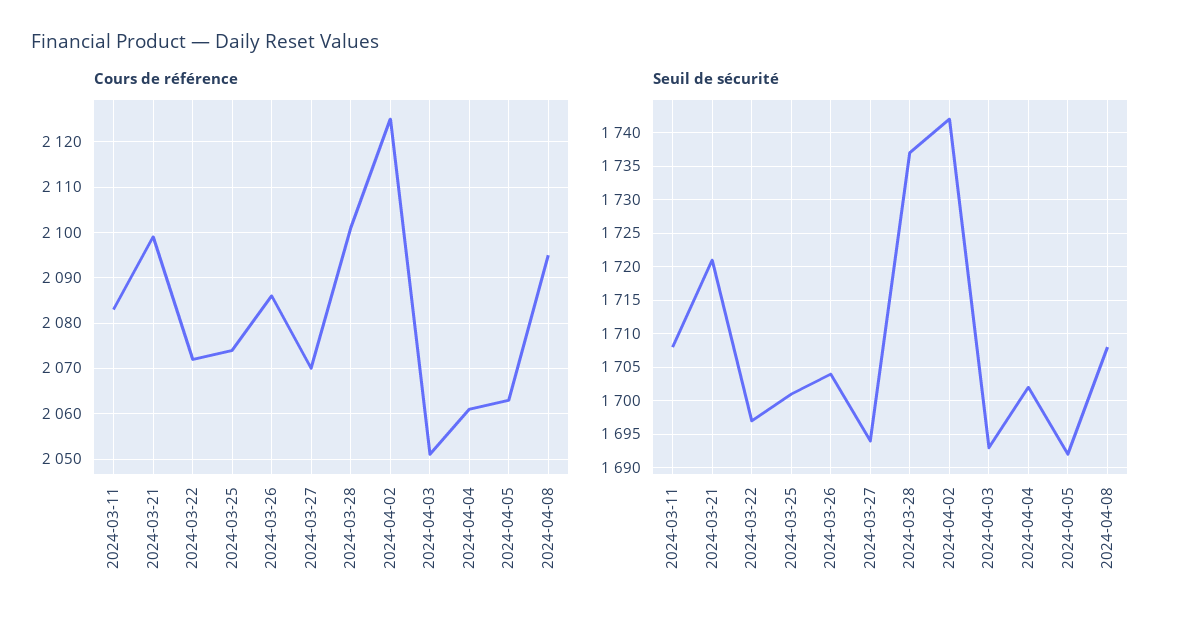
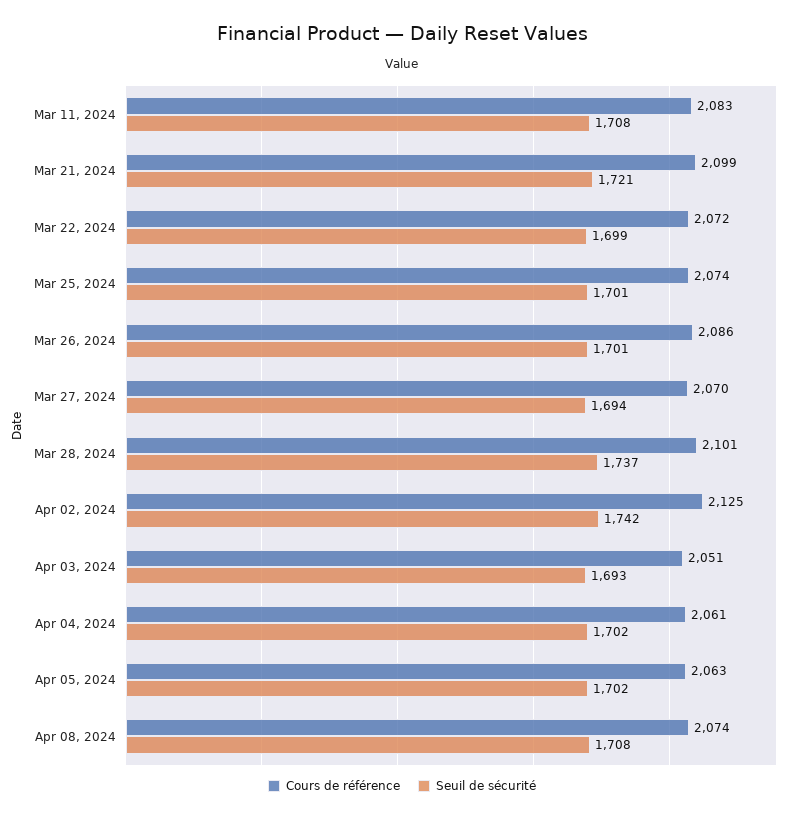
  {
    "Cours de référence": {
      "2024-03-11": 2083,
      "2024-03-21": 2099,
      "2024-03-22": 2072,
      "2024-03-25": 2074,
      "2024-03-26": 2086,
      "2024-03-27": 2070,
      "2024-03-28": 2101,
      "2024-04-02": 2125,
      "2024-04-03": 2051,
      "2024-04-04": 2061,
      "2024-04-05": 2063,
-     "2024-04-08": 2095
+     "2024-04-08": 2074
    },
    "Seuil de sécurité": {
      "2024-03-11": 1708,
      "2024-03-21": 1721,
-     "2024-03-22": 1697,
+     "2024-03-22": 1699,
      "2024-03-25": 1701,
-     "2024-03-26": 1704,
+     "2024-03-26": 1701,
      "2024-03-27": 1694,
      "2024-03-28": 1737,
      "2024-04-02": 1742,
      "2024-04-03": 1693,
      "2024-04-04": 1702,
-     "2024-04-05": 1692,
+     "2024-04-05": 1702,
      "2024-04-08": 1708
    }
  }

